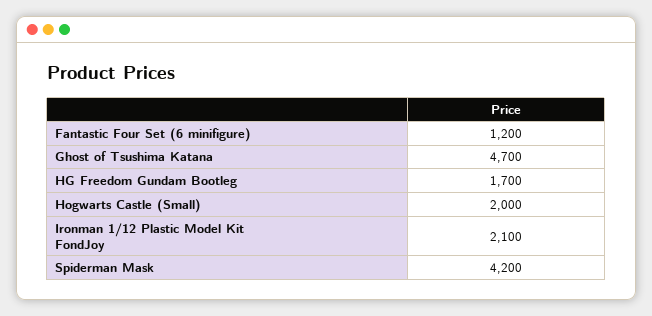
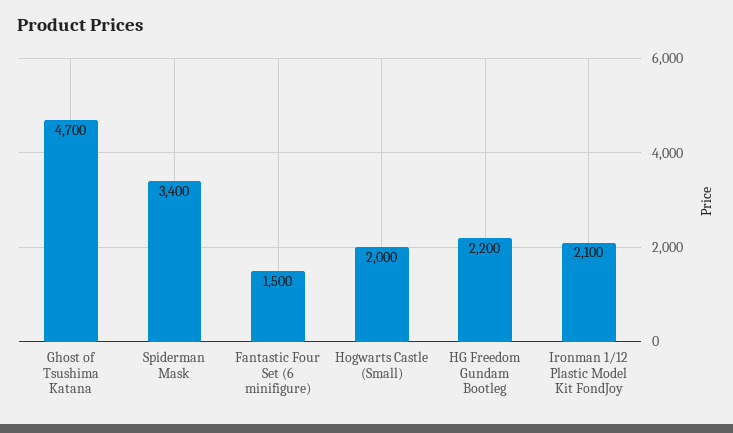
  {
-   "Fantastic Four Set (6 minifigure)": 1200,
+   "Fantastic Four Set (6 minifigure)": 1500,
    "Ghost of Tsushima Katana": 4700,
-   "HG Freedom Gundam Bootleg": 1700,
+   "HG Freedom Gundam Bootleg": 2200,
    "Hogwarts Castle (Small)": 2000,
    "Ironman 1/12 Plastic Model Kit FondJoy": 2100,
-   "Spiderman Mask": 4200
+   "Spiderman Mask": 3400
  }

